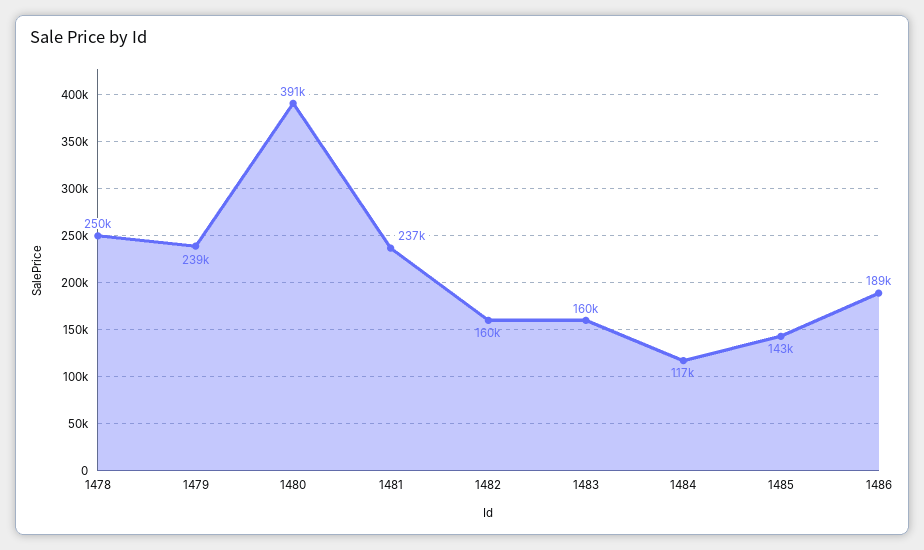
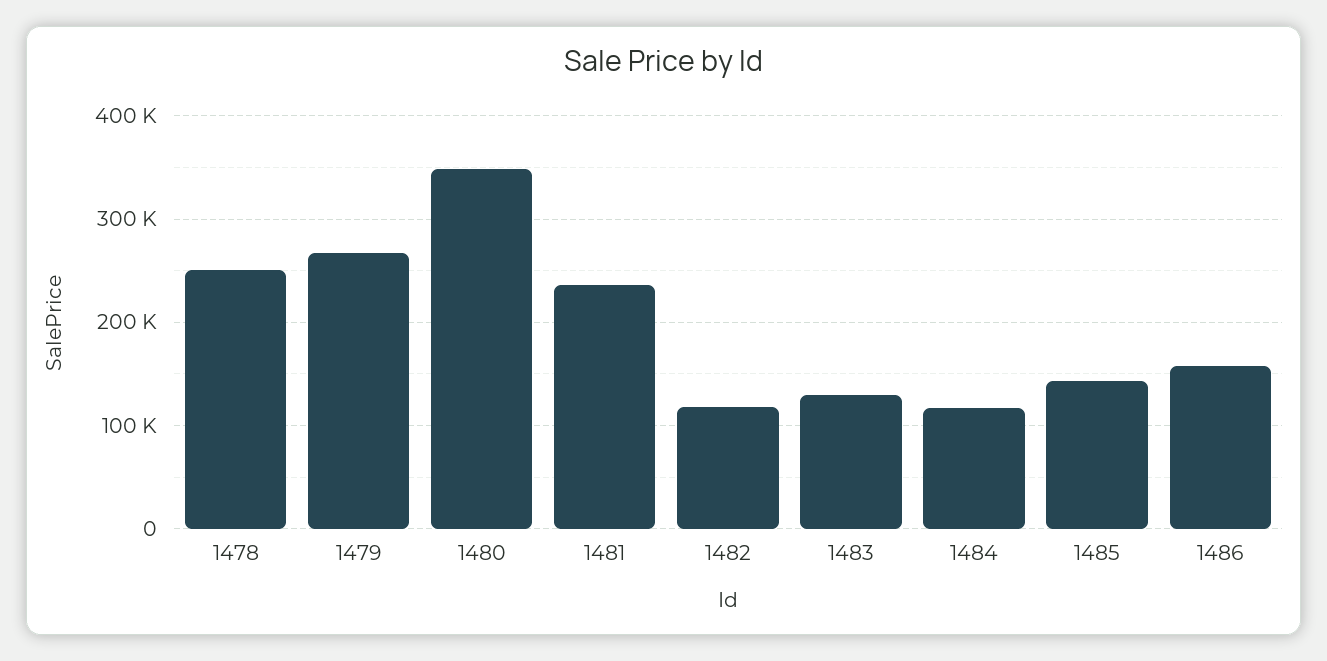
  {
    "1478": 250000,
-   "1479": 239000,
+   "1479": 270000,
-   "1480": 391000,
+   "1480": 350000,
    "1481": 237000,
-   "1482": 160000,
+   "1482": 120000,
-   "1483": 160000,
+   "1483": 130000,
    "1484": 117000,
    "1485": 143000,
-   "1486": 189000
+   "1486": 160000
  }

